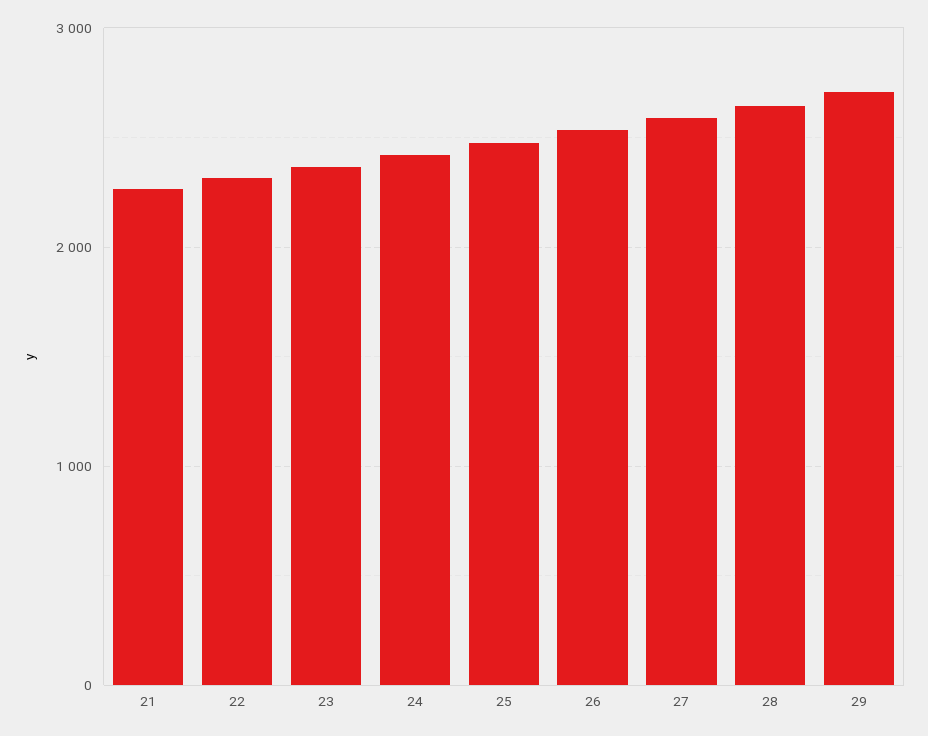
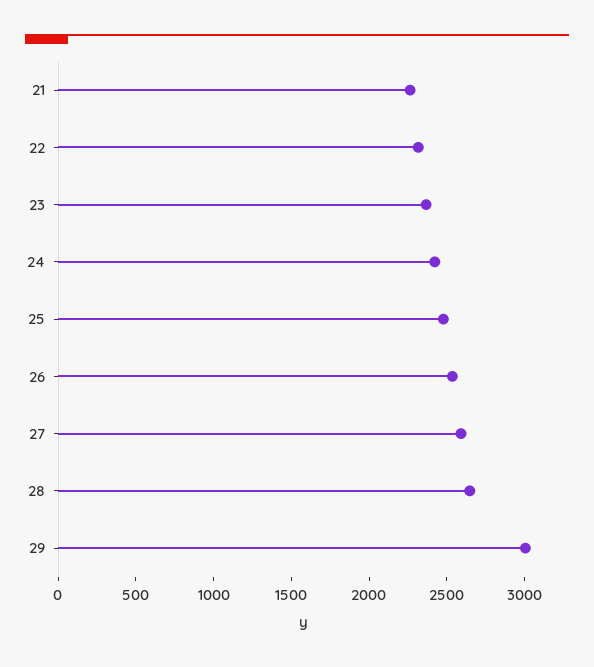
  {
    "21": 2300,
    "22": 2300,
    "23": 2400,
    "24": 2400,
    "25": 2500,
    "26": 2500,
    "27": 2600,
    "28": 2600,
-   "29": 2700
+   "29": 3000
  }

